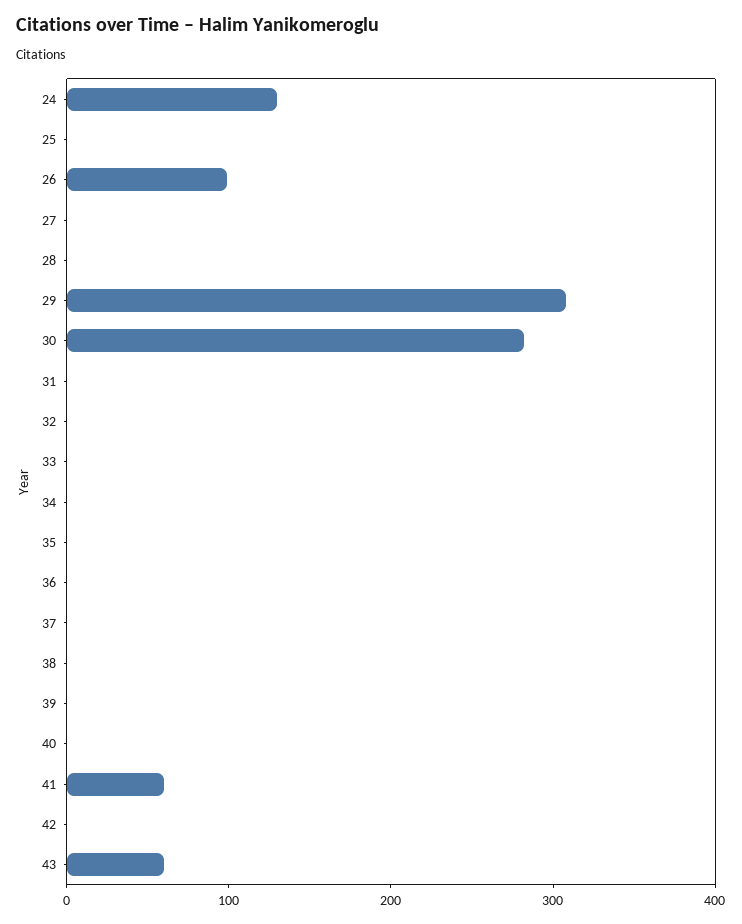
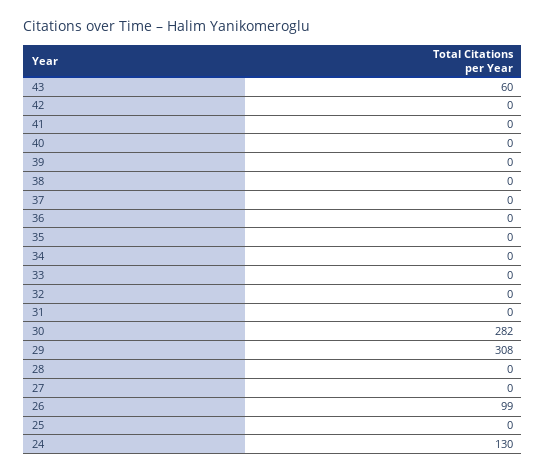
  {
    "24": 130,
    "25": 0,
    "26": 99,
    "27": 0,
    "28": 0,
    "29": 308,
    "30": 282,
    "31": 0,
    "32": 0,
    "33": 0,
    "34": 0,
    "35": 0,
    "36": 0,
    "37": 0,
    "38": 0,
    "39": 0,
    "40": 0,
-   "41": 60,
+   "41": 0,
    "42": 0,
    "43": 60
  }

